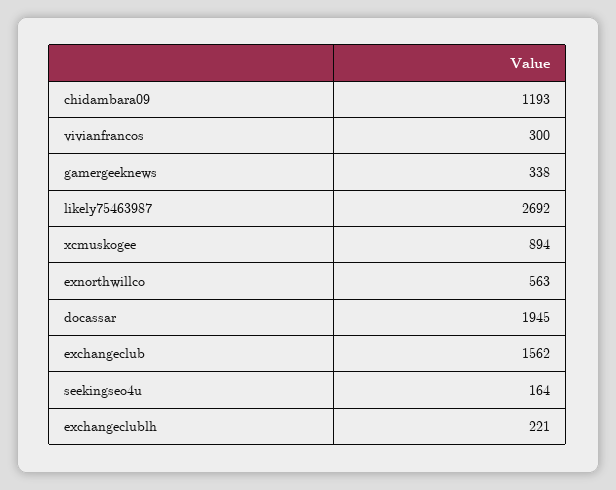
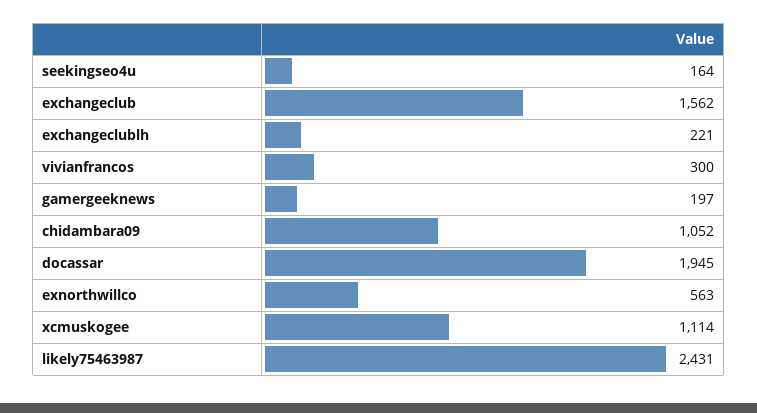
  {
-   "chidambara09": 1193,
+   "chidambara09": 1052,
    "vivianfrancos": 300,
-   "gamergeeknews": 338,
+   "gamergeeknews": 197,
-   "likely75463987": 2692,
+   "likely75463987": 2431,
-   "xcmuskogee": 894,
+   "xcmuskogee": 1114,
    "exnorthwillco": 563,
    "docassar": 1945,
    "exchangeclub": 1562,
    "seekingseo4u": 164,
    "exchangeclublh": 221
  }

